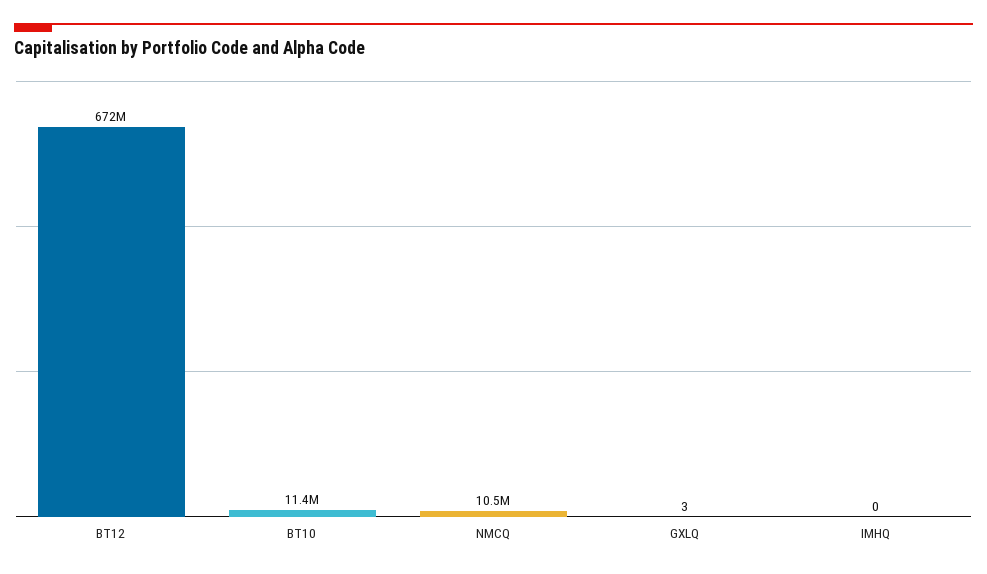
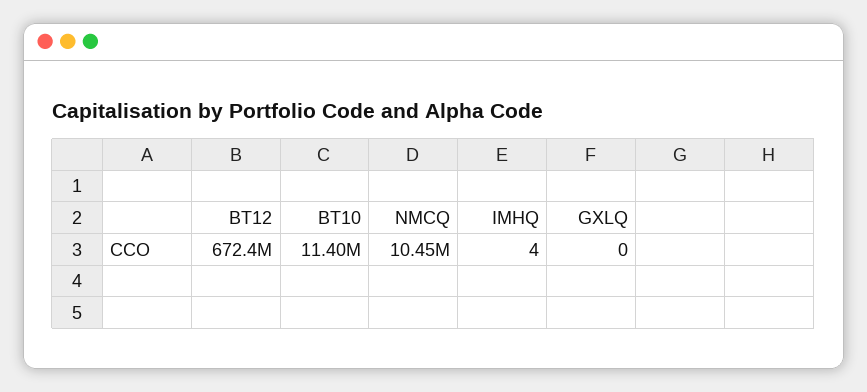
  {
    "BT12": 672400000,
    "BT10": 11400000,
    "NMCQ": 10450000,
-   "GXLQ": 3,
+   "GXLQ": 0,
-   "IMHQ": 0
+   "IMHQ": 4
  }

